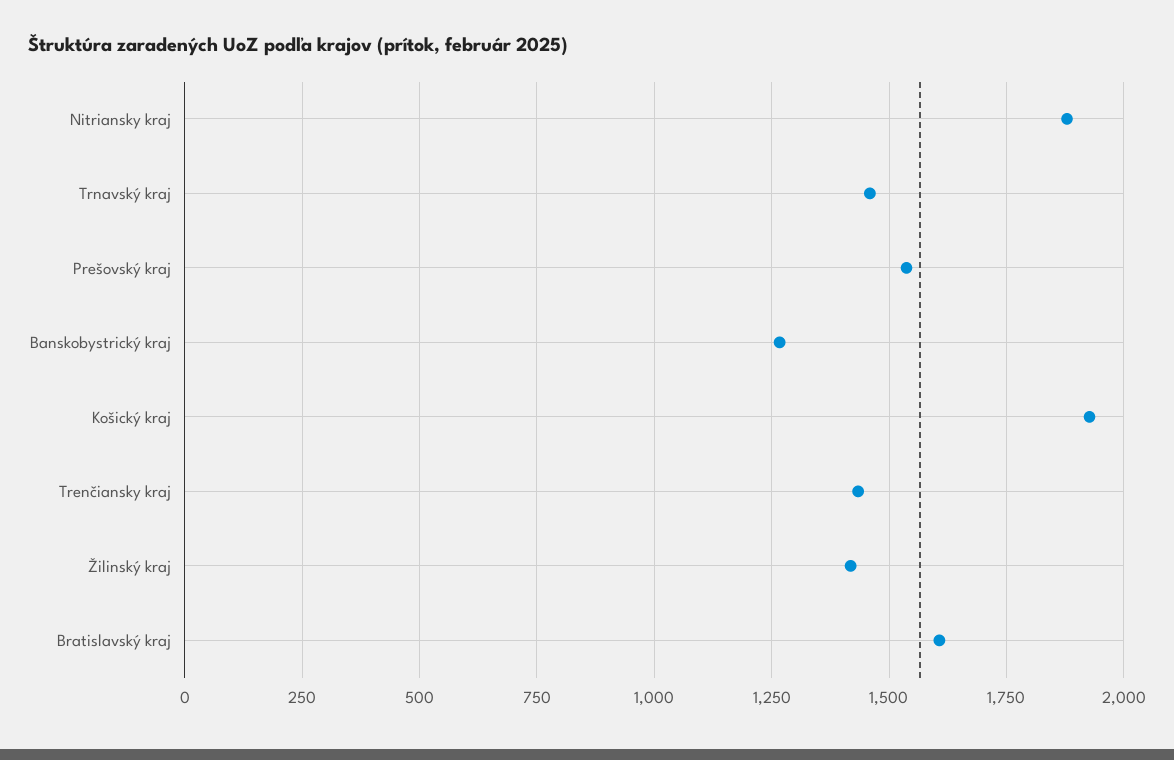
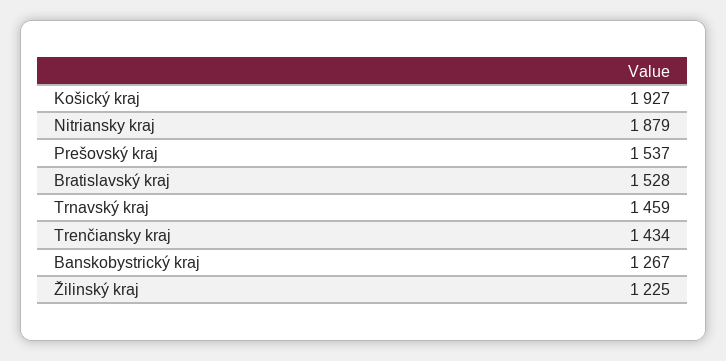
  {
    "Nitriansky kraj": 1879,
    "Trnavský kraj": 1459,
    "Prešovský kraj": 1537,
    "Banskobystrický kraj": 1267,
    "Košický kraj": 1927,
    "Trenčiansky kraj": 1434,
-   "Žilinský kraj": 1425,
+   "Žilinský kraj": 1225,
-   "Bratislavský kraj": 1600
+   "Bratislavský kraj": 1528
  }

